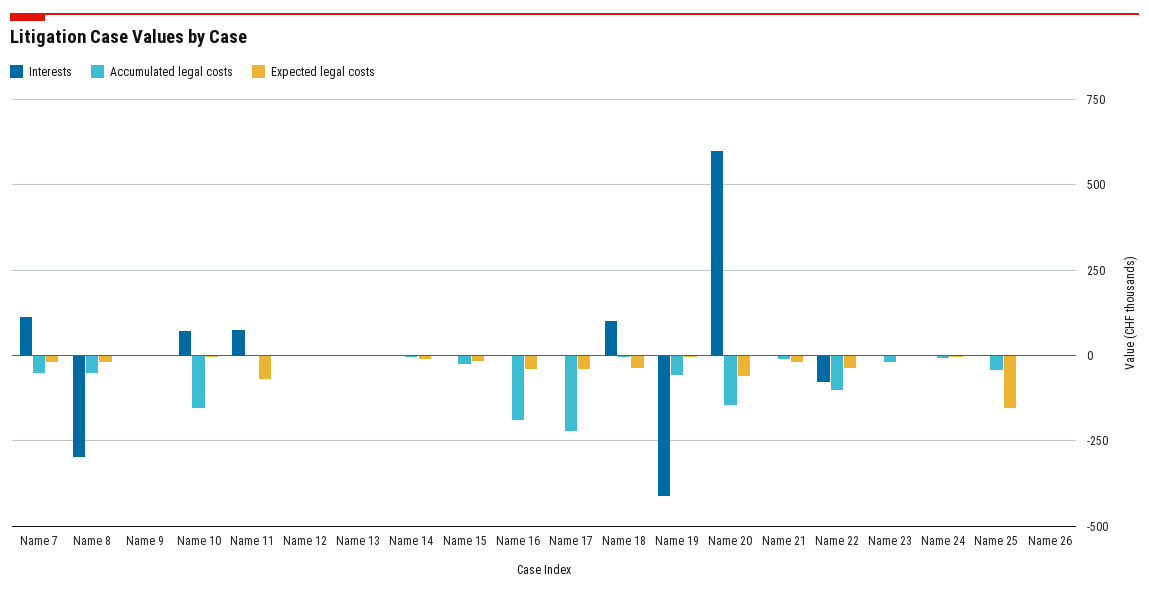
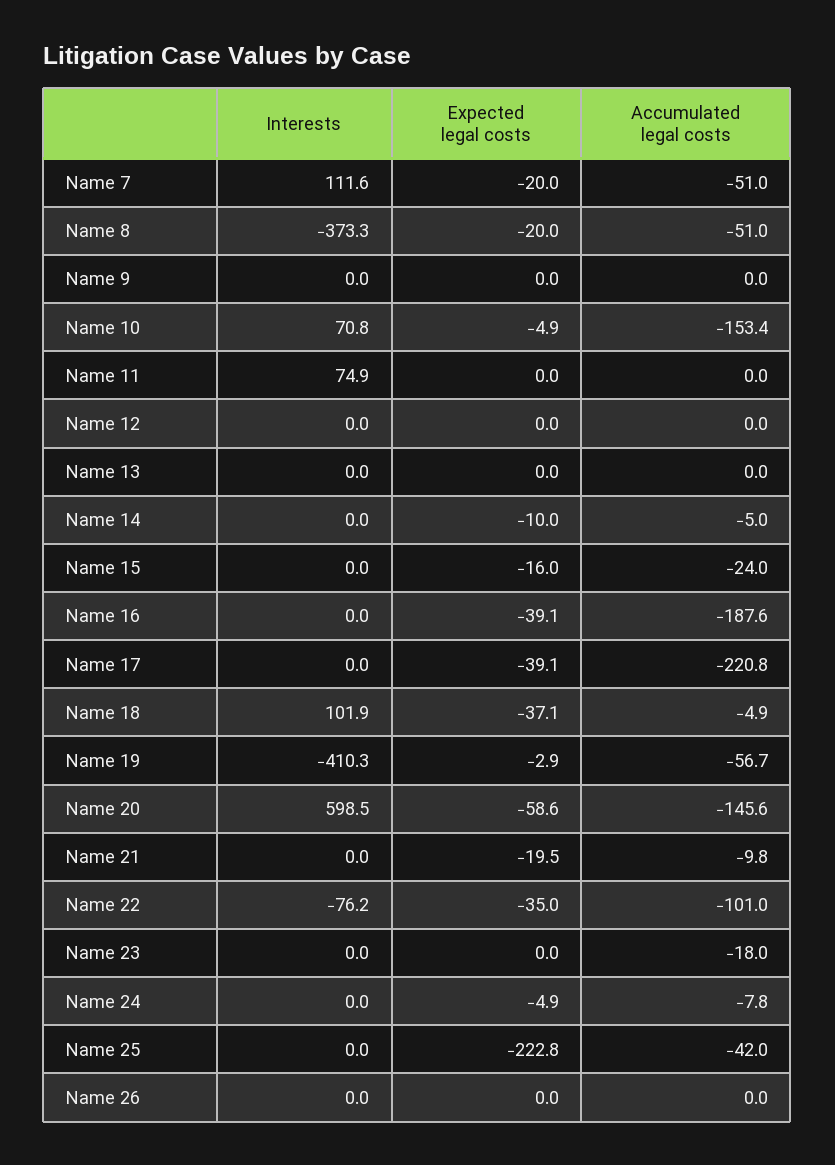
  {
    "Interests": {
      "Name 7": 111.6,
-     "Name 8": -300,
+     "Name 8": -373.3,
      "Name 9": 0,
      "Name 10": 70.8,
      "Name 11": 74.9,
      "Name 12": 0,
      "Name 13": 0,
      "Name 14": 0,
      "Name 15": 0,
      "Name 16": 0,
      "Name 17": 0,
      "Name 18": 101.9,
      "Name 19": -410.3,
      "Name 20": 598.5,
      "Name 21": 0,
      "Name 22": -76.2,
      "Name 23": 0,
      "Name 24": 0,
      "Name 25": 0,
      "Name 26": 0
    },
    "Accumulated legal costs": {
      "Name 7": -51,
      "Name 8": -51,
      "Name 9": 0,
      "Name 10": -153.4,
      "Name 11": 0,
      "Name 12": 0,
      "Name 13": 0,
      "Name 14": -5,
      "Name 15": -24,
      "Name 16": -187.6,
      "Name 17": -220.8,
      "Name 18": -4.9,
      "Name 19": -56.7,
      "Name 20": -145.6,
      "Name 21": -9.8,
      "Name 22": -101,
      "Name 23": -18,
      "Name 24": -7.8,
      "Name 25": -42,
      "Name 26": 0
    },
    "Expected legal costs": {
      "Name 7": -20,
      "Name 8": -20,
      "Name 9": 0,
      "Name 10": -4.9,
-     "Name 11": -75,
+     "Name 11": 0,
      "Name 12": 0,
      "Name 13": 0,
      "Name 14": -10,
      "Name 15": -16,
      "Name 16": -39.1,
      "Name 17": -39.1,
      "Name 18": -37.1,
      "Name 19": -2.9,
      "Name 20": -58.6,
      "Name 21": -19.5,
      "Name 22": -35,
      "Name 23": 0,
      "Name 24": -4.9,
-     "Name 25": -150,
+     "Name 25": -222.8,
      "Name 26": 0
    }
  }

